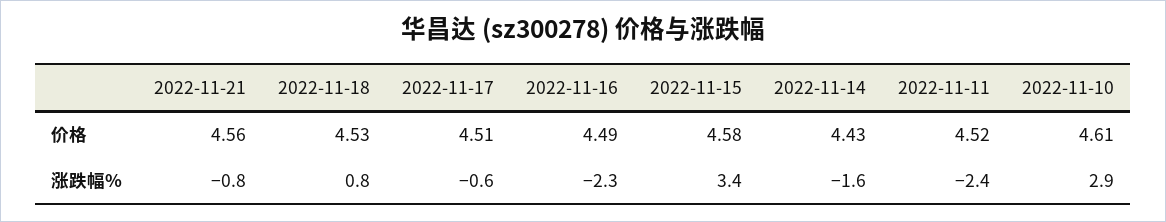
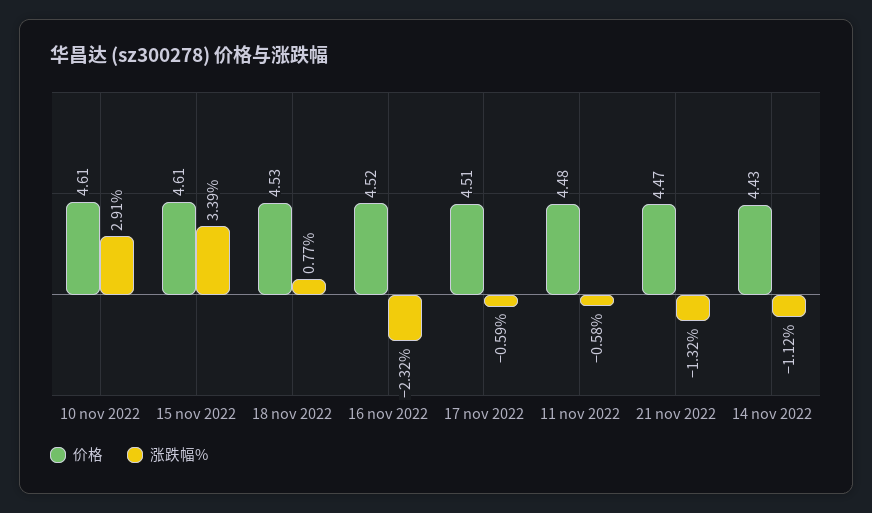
  {
    "价格": {
-     "2022-11-21": 4.56,
+     "2022-11-21": 4.47,
      "2022-11-18": 4.53,
      "2022-11-17": 4.51,
-     "2022-11-16": 4.49,
+     "2022-11-16": 4.52,
-     "2022-11-15": 4.58,
+     "2022-11-15": 4.61,
      "2022-11-14": 4.43,
-     "2022-11-11": 4.52,
+     "2022-11-11": 4.48,
      "2022-11-10": 4.61
    },
    "涨跌幅%": {
-     "2022-11-21": -0.8,
+     "2022-11-21": -1.32,
      "2022-11-18": 0.77,
      "2022-11-17": -0.59,
      "2022-11-16": -2.32,
      "2022-11-15": 3.39,
-     "2022-11-14": -1.6,
+     "2022-11-14": -1.12,
-     "2022-11-11": -2.4,
+     "2022-11-11": -0.58,
      "2022-11-10": 2.91
    }
  }

